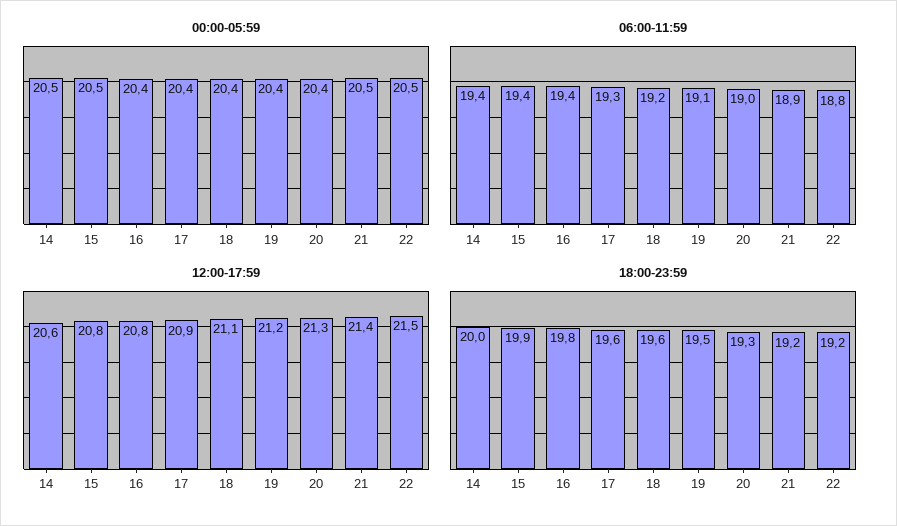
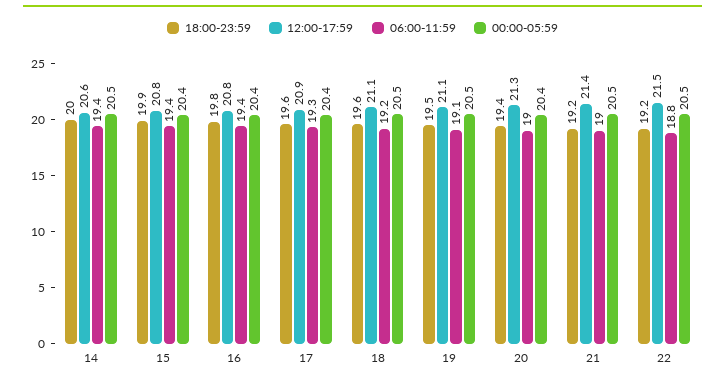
  {
    "00:00-05:59": {
      "14": 20.5,
-     "15": 20.5,
+     "15": 20.4,
      "16": 20.4,
      "17": 20.4,
-     "18": 20.4,
+     "18": 20.5,
-     "19": 20.4,
+     "19": 20.5,
      "20": 20.4,
      "21": 20.5,
      "22": 20.5
    },
    "06:00-11:59": {
      "14": 19.4,
      "15": 19.4,
      "16": 19.4,
      "17": 19.3,
      "18": 19.2,
      "19": 19.1,
      "20": 19,
-     "21": 18.9,
+     "21": 19,
      "22": 18.8
    },
    "12:00-17:59": {
      "14": 20.6,
      "15": 20.8,
      "16": 20.8,
      "17": 20.9,
      "18": 21.1,
-     "19": 21.2,
+     "19": 21.1,
      "20": 21.3,
      "21": 21.4,
      "22": 21.5
    },
    "18:00-23:59": {
      "14": 20,
      "15": 19.9,
      "16": 19.8,
      "17": 19.6,
      "18": 19.6,
      "19": 19.5,
-     "20": 19.3,
+     "20": 19.4,
      "21": 19.2,
      "22": 19.2
    }
  }

